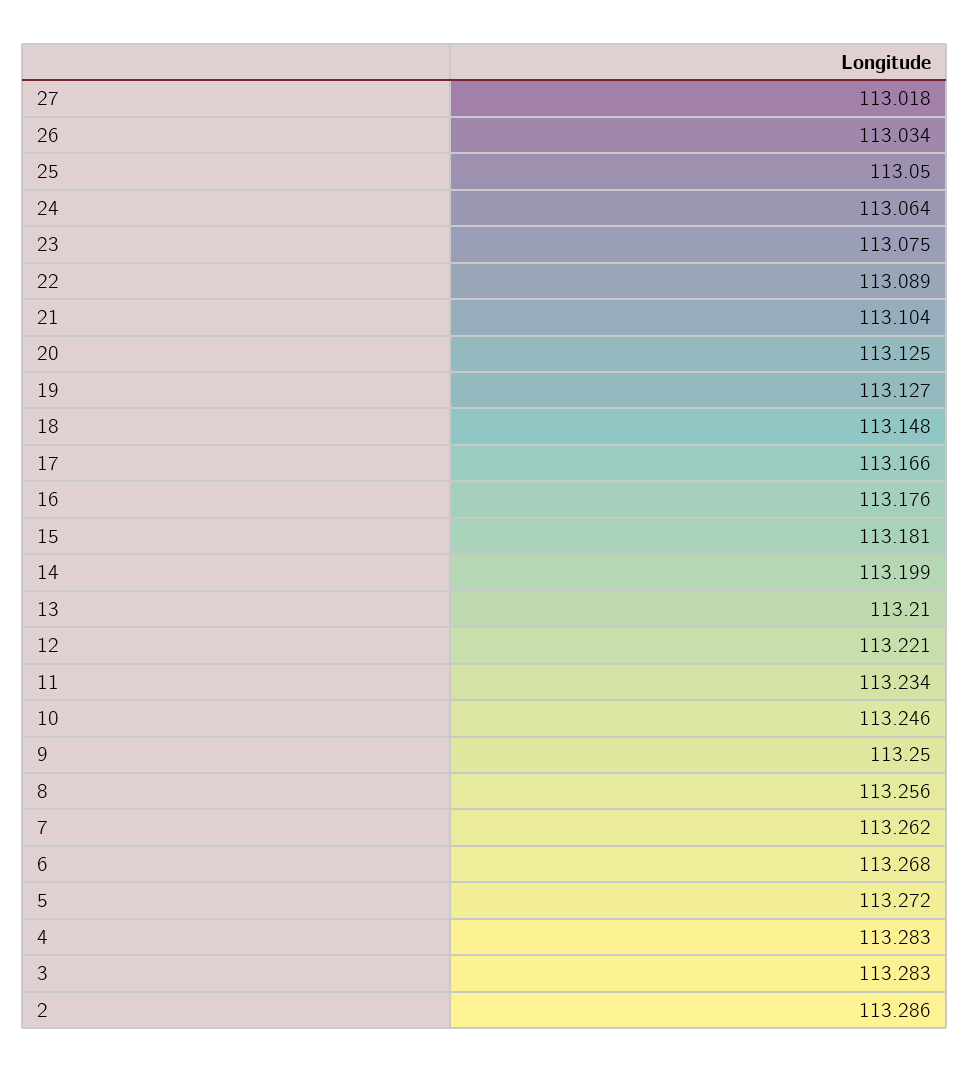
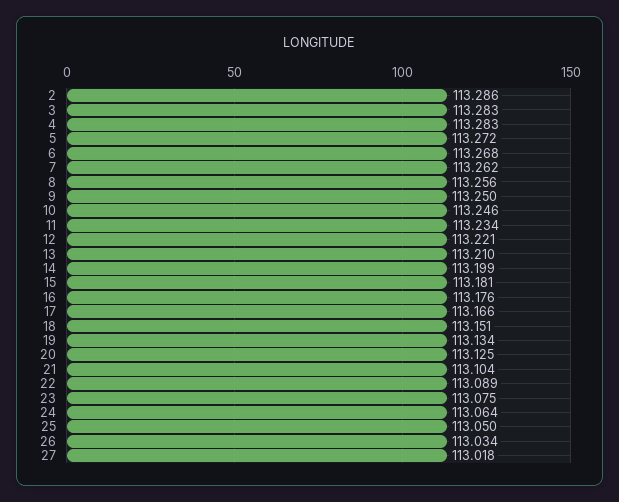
  {
    "27": 113.018,
    "26": 113.034,
    "25": 113.05,
    "24": 113.064,
    "23": 113.075,
    "22": 113.089,
    "21": 113.104,
    "20": 113.125,
-   "19": 113.127,
+   "19": 113.134,
-   "18": 113.148,
+   "18": 113.151,
    "17": 113.166,
    "16": 113.176,
    "15": 113.181,
    "14": 113.199,
    "13": 113.21,
    "12": 113.221,
    "11": 113.234,
    "10": 113.246,
    "9": 113.25,
    "8": 113.256,
    "7": 113.262,
    "6": 113.268,
    "5": 113.272,
    "4": 113.283,
    "3": 113.283,
    "2": 113.286
  }

